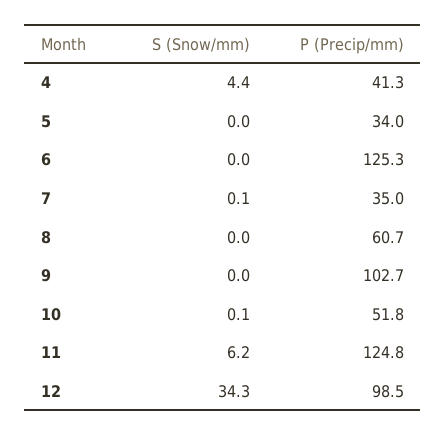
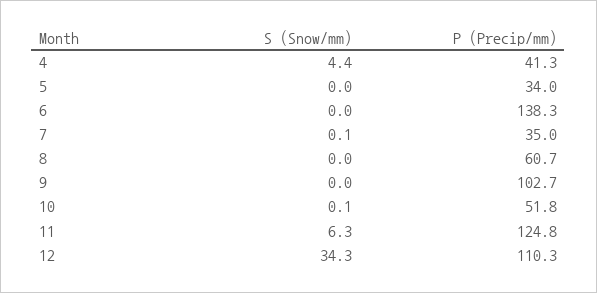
  {
    "S (Snow/mm)": {
      "4": 4.4,
      "5": 0,
      "6": 0,
      "7": 0.1,
      "8": 0,
      "9": 0,
      "10": 0.1,
-     "11": 6.2,
+     "11": 6.3,
      "12": 34.3
    },
    "P (Precip/mm)": {
      "4": 41.3,
      "5": 34,
-     "6": 125.3,
+     "6": 138.3,
      "7": 35,
      "8": 60.7,
      "9": 102.7,
      "10": 51.8,
      "11": 124.8,
-     "12": 98.5
+     "12": 110.3
    }
  }

